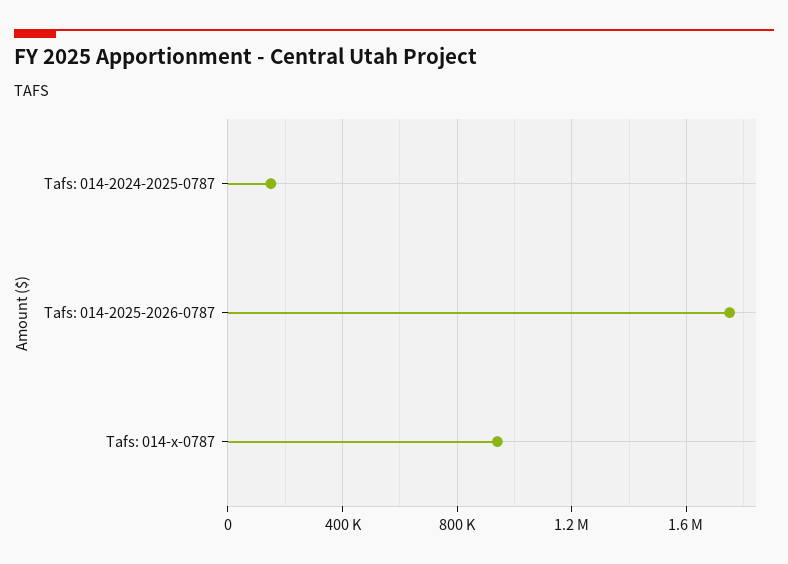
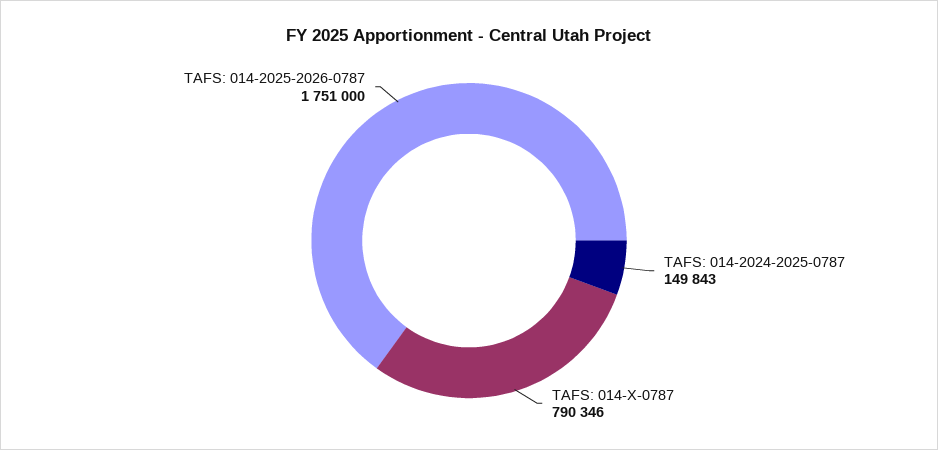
  {
    "Tafs: 014-2024-2025-0787": 149843,
    "Tafs: 014-2025-2026-0787": 1751000,
-   "Tafs: 014-x-0787": 950000
+   "Tafs: 014-x-0787": 790346
  }

